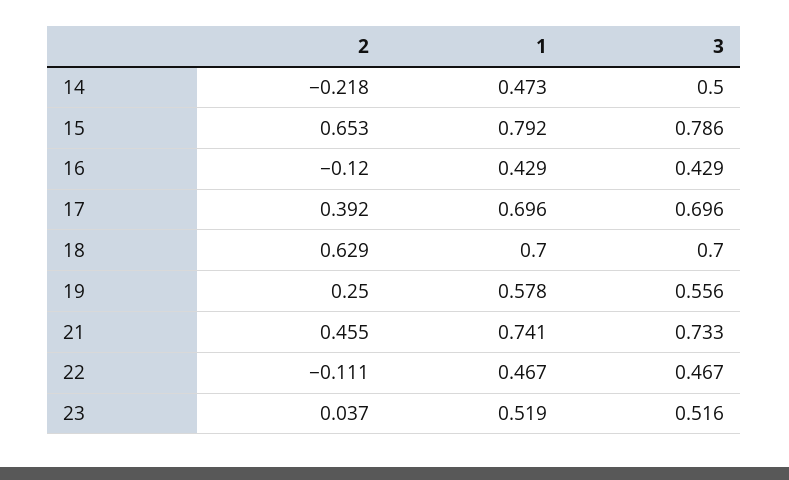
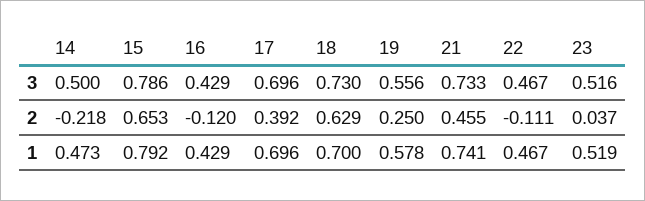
  {
    "2": {
      "14": -0.218,
      "15": 0.653,
      "16": -0.12,
      "17": 0.392,
      "18": 0.629,
      "19": 0.25,
      "21": 0.455,
      "22": -0.111,
      "23": 0.037
    },
    "1": {
      "14": 0.473,
      "15": 0.792,
      "16": 0.429,
      "17": 0.696,
      "18": 0.7,
      "19": 0.578,
      "21": 0.741,
      "22": 0.467,
      "23": 0.519
    },
    "3": {
      "14": 0.5,
      "15": 0.786,
      "16": 0.429,
      "17": 0.696,
-     "18": 0.7,
+     "18": 0.73,
      "19": 0.556,
      "21": 0.733,
      "22": 0.467,
      "23": 0.516
    }
  }

